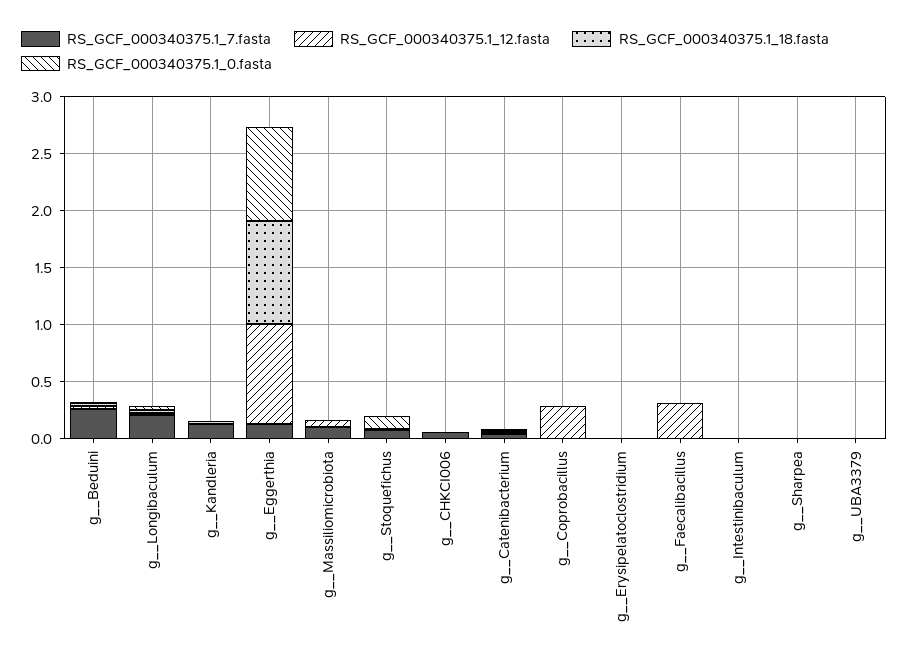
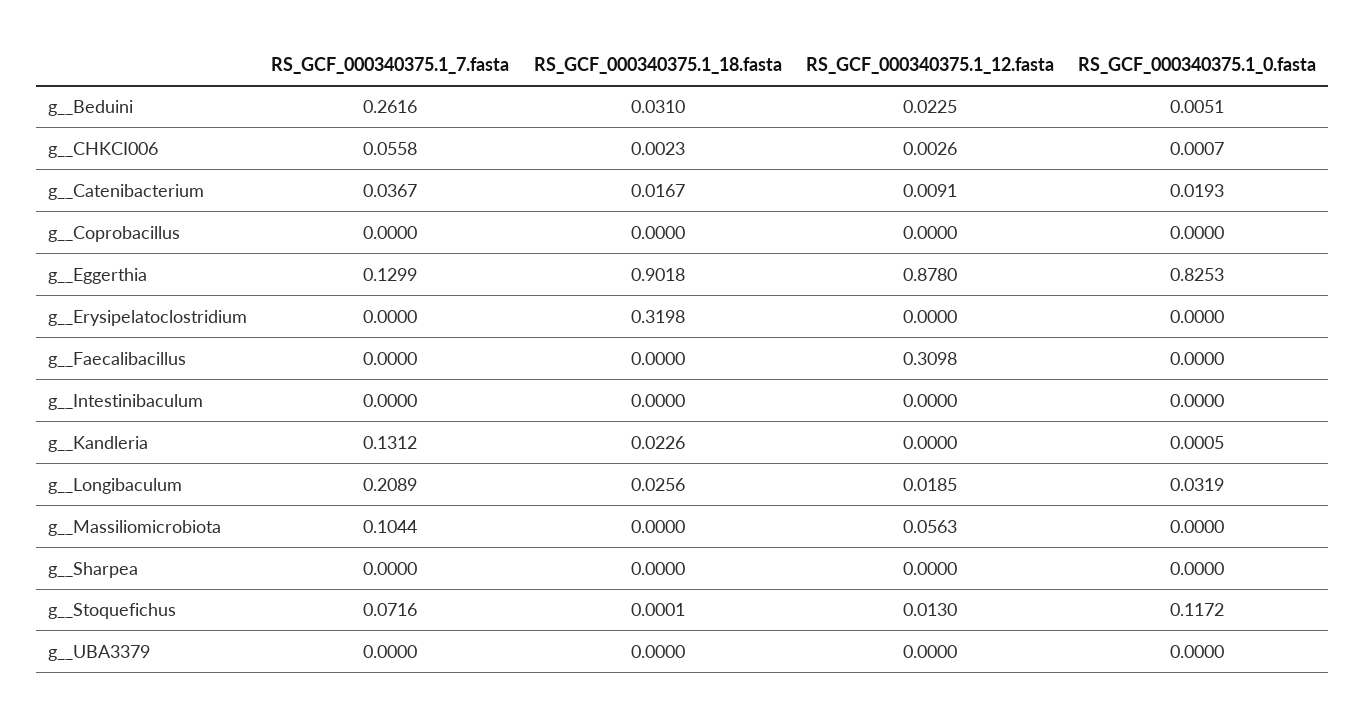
  {
    "RS_GCF_000340375.1_7.fasta": {
      "g__Beduini": 0.2616,
      "g__Longibaculum": 0.2089,
      "g__Kandleria": 0.1312,
      "g__Eggerthia": 0.1299,
      "g__Massiliomicrobiota": 0.1044,
      "g__Stoquefichus": 0.0716,
      "g__CHKCI006": 0.0558,
      "g__Catenibacterium": 0.0367,
      "g__Coprobacillus": 0,
      "g__Erysipelatoclostridium": 0,
      "g__Faecalibacillus": 0,
      "g__Intestinibaculum": 0,
      "g__Sharpea": 0,
      "g__UBA3379": 0
    },
    "RS_GCF_000340375.1_12.fasta": {
      "g__Beduini": 0.0225,
      "g__Longibaculum": 0.0185,
      "g__Kandleria": 0,
      "g__Eggerthia": 0.878,
      "g__Massiliomicrobiota": 0.0563,
      "g__Stoquefichus": 0.013,
      "g__CHKCI006": 0.0026,
      "g__Catenibacterium": 0.0091,
-     "g__Coprobacillus": 0.3,
+     "g__Coprobacillus": 0,
      "g__Erysipelatoclostridium": 0,
      "g__Faecalibacillus": 0.3098,
      "g__Intestinibaculum": 0,
      "g__Sharpea": 0,
      "g__UBA3379": 0
    },
    "RS_GCF_000340375.1_18.fasta": {
      "g__Beduini": 0.031,
      "g__Longibaculum": 0.0256,
      "g__Kandleria": 0.0226,
      "g__Eggerthia": 0.9018,
      "g__Massiliomicrobiota": 0,
      "g__Stoquefichus": 0.0001,
      "g__CHKCI006": 0.0023,
      "g__Catenibacterium": 0.0167,
      "g__Coprobacillus": 0,
-     "g__Erysipelatoclostridium": 0,
+     "g__Erysipelatoclostridium": 0.3198,
      "g__Faecalibacillus": 0,
      "g__Intestinibaculum": 0,
      "g__Sharpea": 0,
      "g__UBA3379": 0
    },
    "RS_GCF_000340375.1_0.fasta": {
      "g__Beduini": 0.0051,
      "g__Longibaculum": 0.0319,
      "g__Kandleria": 0.0005,
      "g__Eggerthia": 0.8253,
      "g__Massiliomicrobiota": 0,
      "g__Stoquefichus": 0.1172,
      "g__CHKCI006": 0.0007,
      "g__Catenibacterium": 0.0193,
      "g__Coprobacillus": 0,
      "g__Erysipelatoclostridium": 0,
      "g__Faecalibacillus": 0,
      "g__Intestinibaculum": 0,
      "g__Sharpea": 0,
      "g__UBA3379": 0
    }
  }

